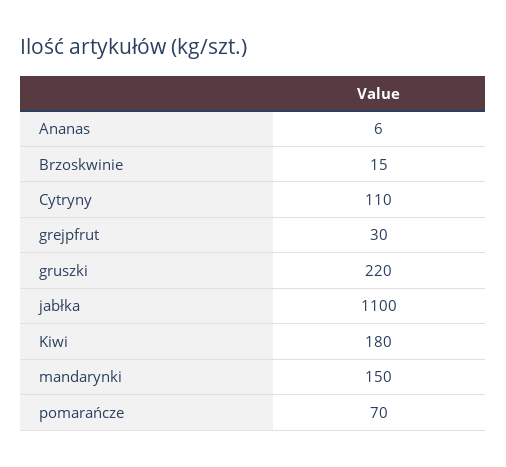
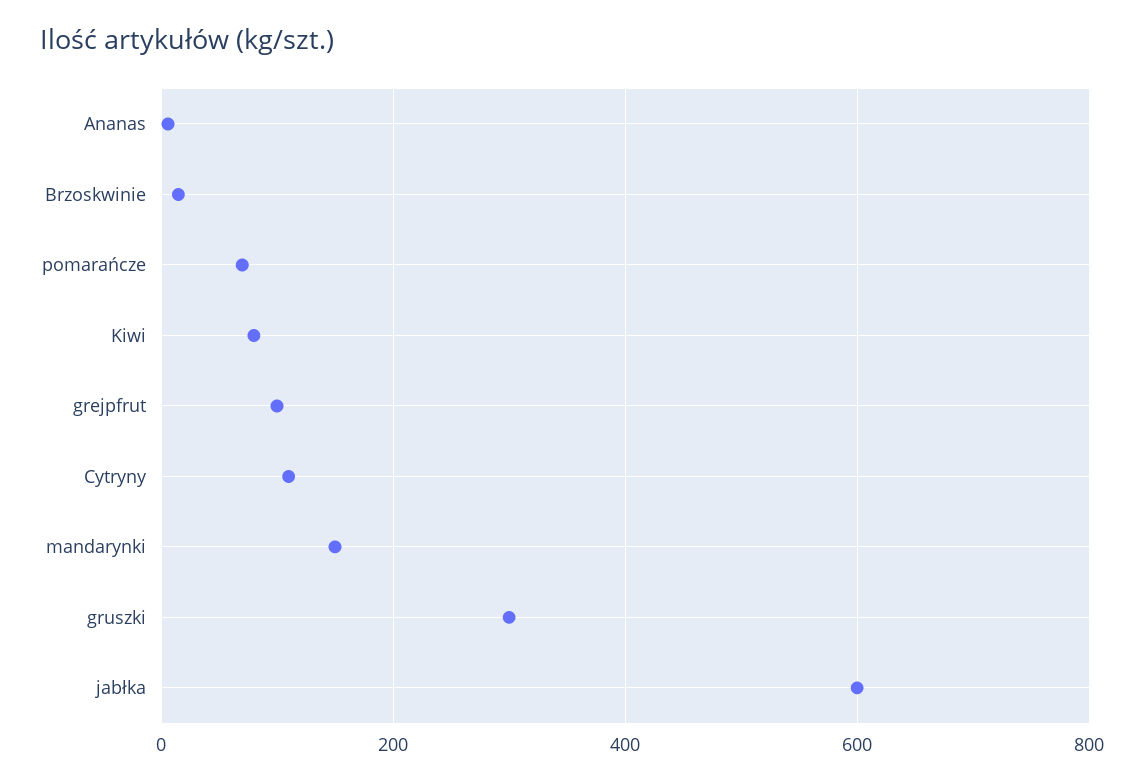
  {
    "Ananas": 6,
    "Brzoskwinie": 15,
    "Cytryny": 110,
-   "grejpfrut": 30,
+   "grejpfrut": 100,
-   "gruszki": 220,
+   "gruszki": 300,
-   "jabłka": 1100,
+   "jabłka": 600,
-   "Kiwi": 180,
+   "Kiwi": 80,
    "mandarynki": 150,
    "pomarańcze": 70
  }

